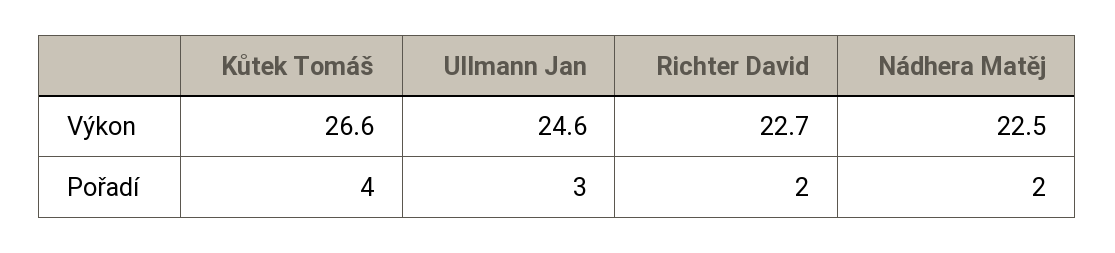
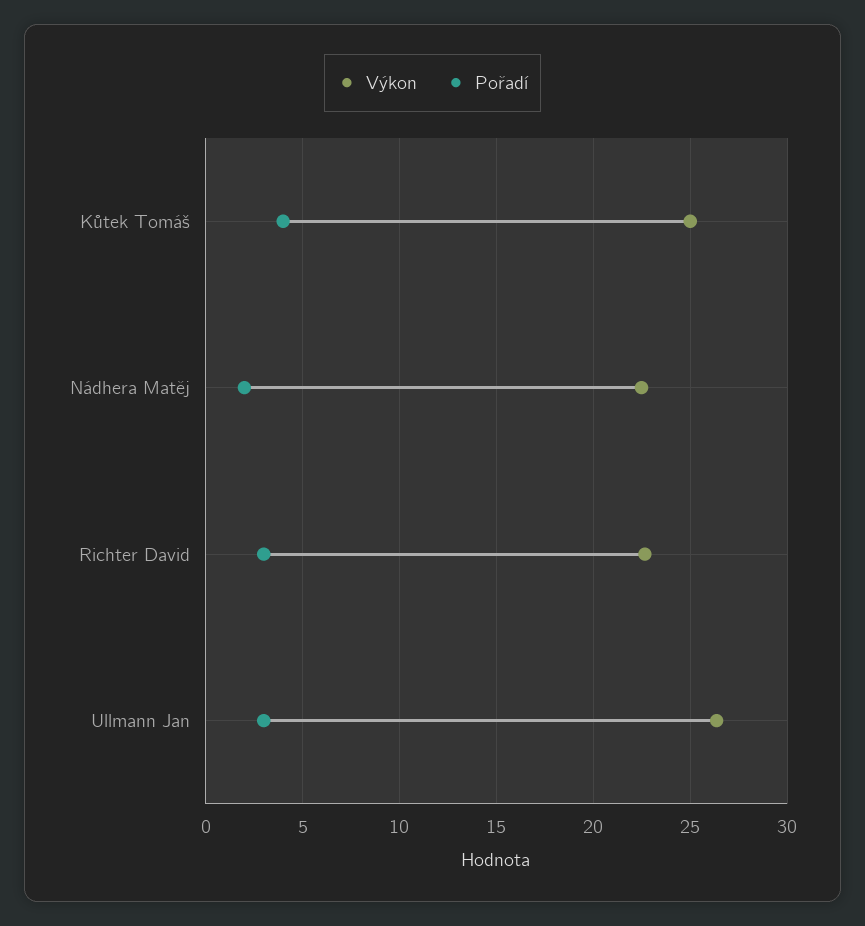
  {
    "Výkon": {
-     "Kůtek Tomáš": 26.6,
+     "Kůtek Tomáš": 25,
-     "Ullmann Jan": 24.6,
+     "Ullmann Jan": 26.5,
      "Richter David": 22.7,
      "Nádhera Matěj": 22.5
    },
    "Pořadí": {
      "Kůtek Tomáš": 4,
      "Ullmann Jan": 3,
-     "Richter David": 2,
+     "Richter David": 3,
      "Nádhera Matěj": 2
    }
  }

